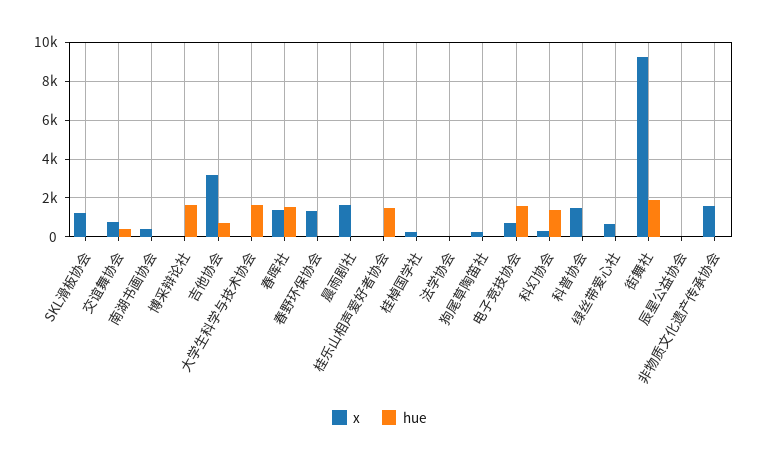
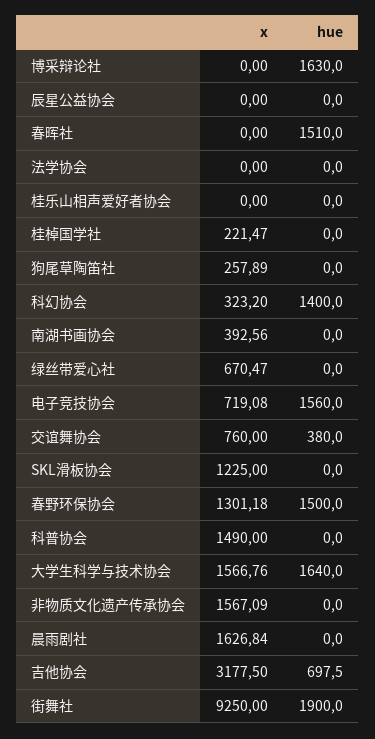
  {
    "x": {
      "SKL滑板协会": 1225,
      "交谊舞协会": 760,
      "南湖书画协会": 392.56,
      "博采辩论社": 0,
      "吉他协会": 3177.5,
-     "大学生科学与技术协会": 0,
+     "大学生科学与技术协会": 1566.76,
-     "春晖社": 1500,
+     "春晖社": 0,
      "春野环保协会": 1301.18,
      "晨雨剧社": 1626.84,
      "桂乐山相声爱好者协会": 0,
      "桂棹国学社": 221.47,
      "法学协会": 0,
      "狗尾草陶笛社": 257.89,
      "电子竞技协会": 719.08,
      "科幻协会": 323.2,
      "科普协会": 1490,
      "绿丝带爱心社": 670.47,
      "街舞社": 9250,
      "辰星公益协会": 0,
      "非物质文化遗产传承协会": 1567.09
    },
    "hue": {
      "SKL滑板协会": 0,
      "交谊舞协会": 380,
      "南湖书画协会": 0,
      "博采辩论社": 1630,
      "吉他协会": 697.5,
      "大学生科学与技术协会": 1640,
      "春晖社": 1510,
-     "春野环保协会": 0,
+     "春野环保协会": 1500,
      "晨雨剧社": 0,
-     "桂乐山相声爱好者协会": 1500,
+     "桂乐山相声爱好者协会": 0,
      "桂棹国学社": 0,
      "法学协会": 0,
      "狗尾草陶笛社": 0,
      "电子竞技协会": 1560,
      "科幻协会": 1400,
      "科普协会": 0,
      "绿丝带爱心社": 0,
      "街舞社": 1900,
      "辰星公益协会": 0,
      "非物质文化遗产传承协会": 0
    }
  }

